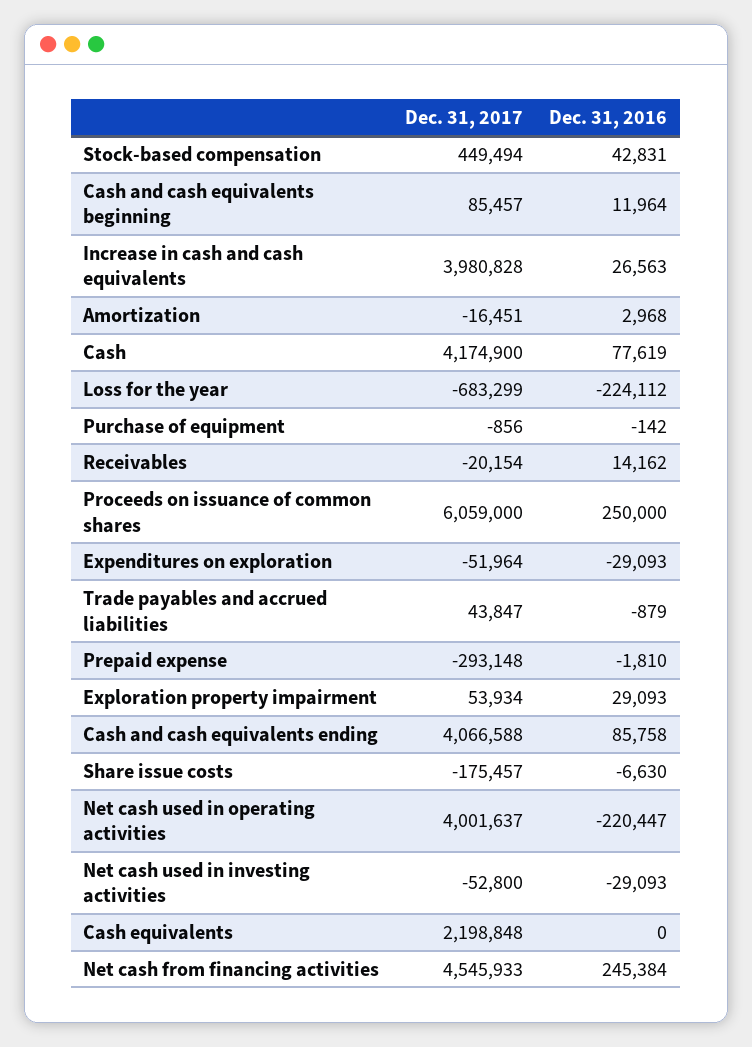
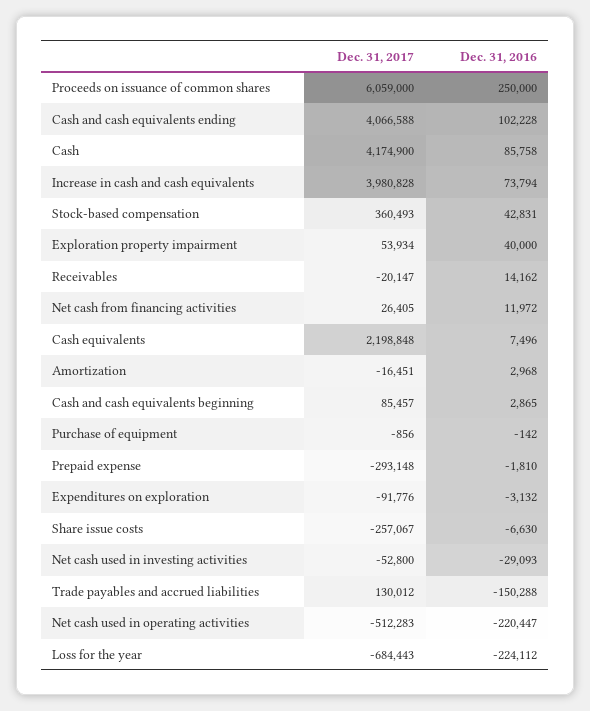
  {
    "Dec. 31, 2017": {
-     "Stock-based compensation": 449494,
+     "Stock-based compensation": 360493,
      "Cash and cash equivalents beginning": 85457,
      "Increase in cash and cash equivalents": 3980828,
      "Amortization": -16451,
      "Cash": 4174900,
-     "Loss for the year": -683299,
+     "Loss for the year": -684443,
      "Purchase of equipment": -856,
-     "Receivables": -20154,
+     "Receivables": -20147,
      "Proceeds on issuance of common shares": 6059000,
-     "Expenditures on exploration": -51964,
+     "Expenditures on exploration": -91776,
-     "Trade payables and accrued liabilities": 43847,
+     "Trade payables and accrued liabilities": 130012,
      "Prepaid expense": -293148,
      "Exploration property impairment": 53934,
      "Cash and cash equivalents ending": 4066588,
-     "Share issue costs": -175457,
+     "Share issue costs": -257067,
-     "Net cash used in operating activities": 4001637,
+     "Net cash used in operating activities": -512283,
      "Net cash used in investing activities": -52800,
      "Cash equivalents": 2198848,
-     "Net cash from financing activities": 4545933
+     "Net cash from financing activities": 26405
    },
    "Dec. 31, 2016": {
      "Stock-based compensation": 42831,
-     "Cash and cash equivalents beginning": 11964,
+     "Cash and cash equivalents beginning": 2865,
-     "Increase in cash and cash equivalents": 26563,
+     "Increase in cash and cash equivalents": 73794,
      "Amortization": 2968,
-     "Cash": 77619,
+     "Cash": 85758,
      "Loss for the year": -224112,
      "Purchase of equipment": -142,
      "Receivables": 14162,
      "Proceeds on issuance of common shares": 250000,
-     "Expenditures on exploration": -29093,
+     "Expenditures on exploration": -3132,
-     "Trade payables and accrued liabilities": -879,
+     "Trade payables and accrued liabilities": -150288,
      "Prepaid expense": -1810,
-     "Exploration property impairment": 29093,
+     "Exploration property impairment": 40000,
-     "Cash and cash equivalents ending": 85758,
+     "Cash and cash equivalents ending": 102228,
      "Share issue costs": -6630,
      "Net cash used in operating activities": -220447,
      "Net cash used in investing activities": -29093,
-     "Cash equivalents": 0,
+     "Cash equivalents": 7496,
-     "Net cash from financing activities": 245384
+     "Net cash from financing activities": 11972
    }
  }

